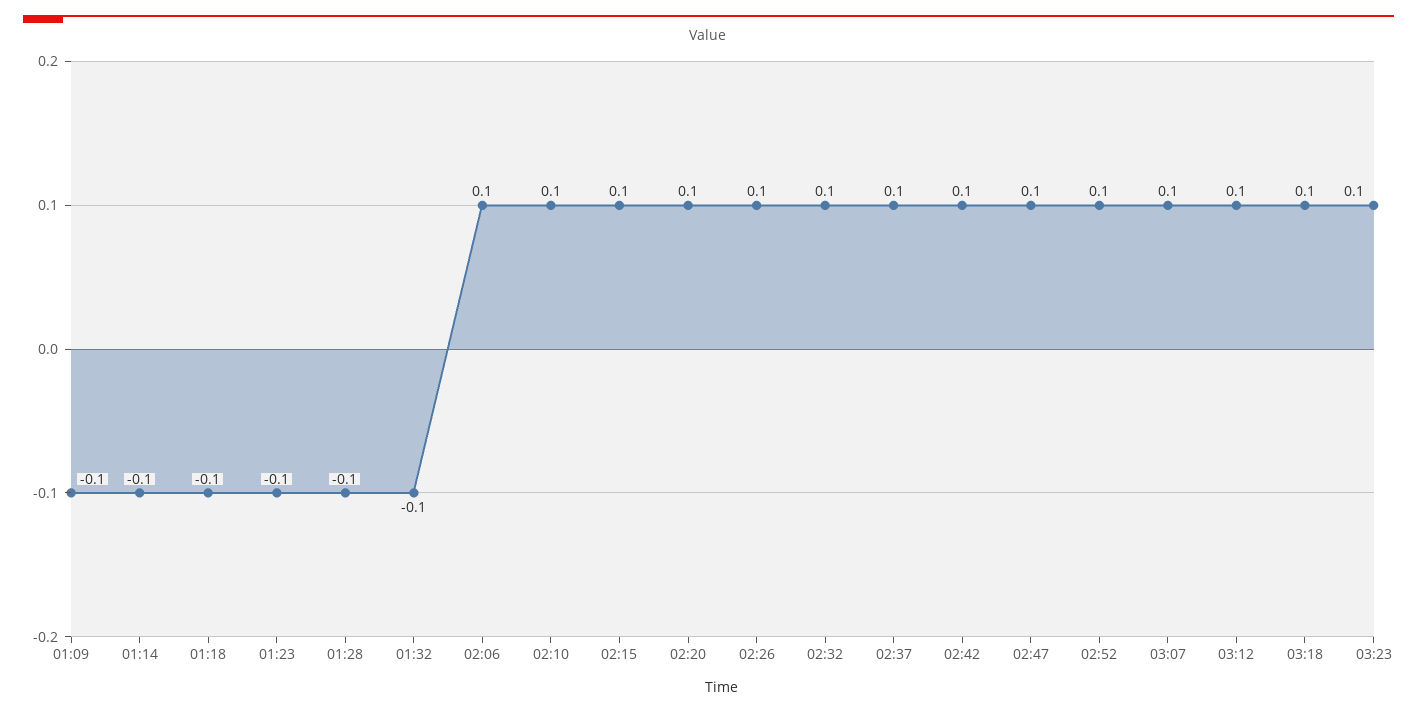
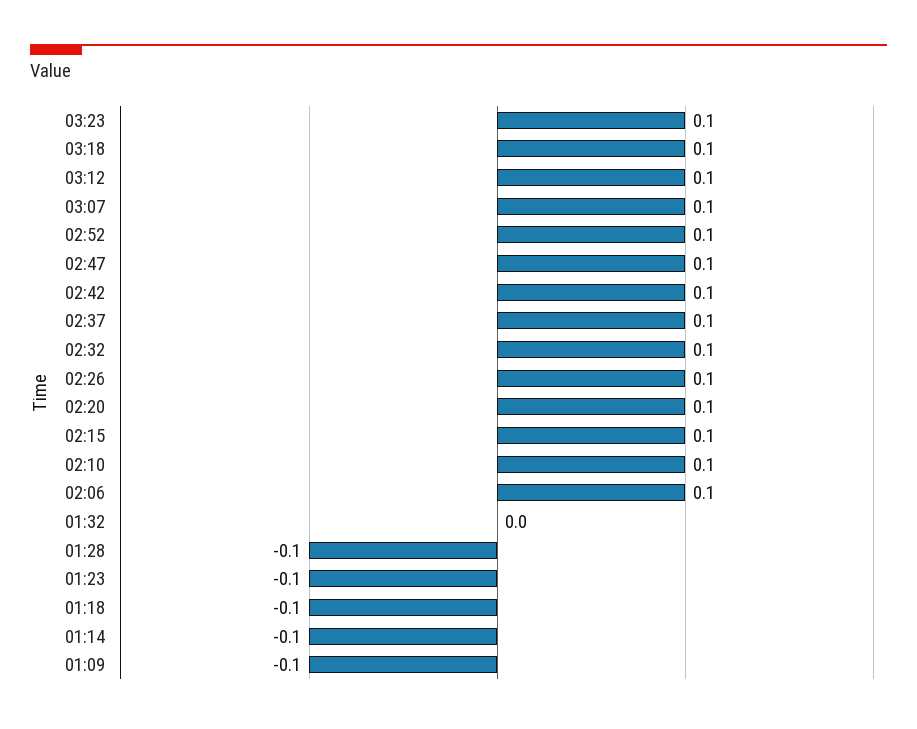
  {
    "01:09": -0.1,
    "01:14": -0.1,
    "01:18": -0.1,
    "01:23": -0.1,
    "01:28": -0.1,
-   "01:32": -0.1,
+   "01:32": 0,
    "02:06": 0.1,
    "02:10": 0.1,
    "02:15": 0.1,
    "02:20": 0.1,
    "02:26": 0.1,
    "02:32": 0.1,
    "02:37": 0.1,
    "02:42": 0.1,
    "02:47": 0.1,
    "02:52": 0.1,
    "03:07": 0.1,
    "03:12": 0.1,
    "03:18": 0.1,
    "03:23": 0.1
  }

